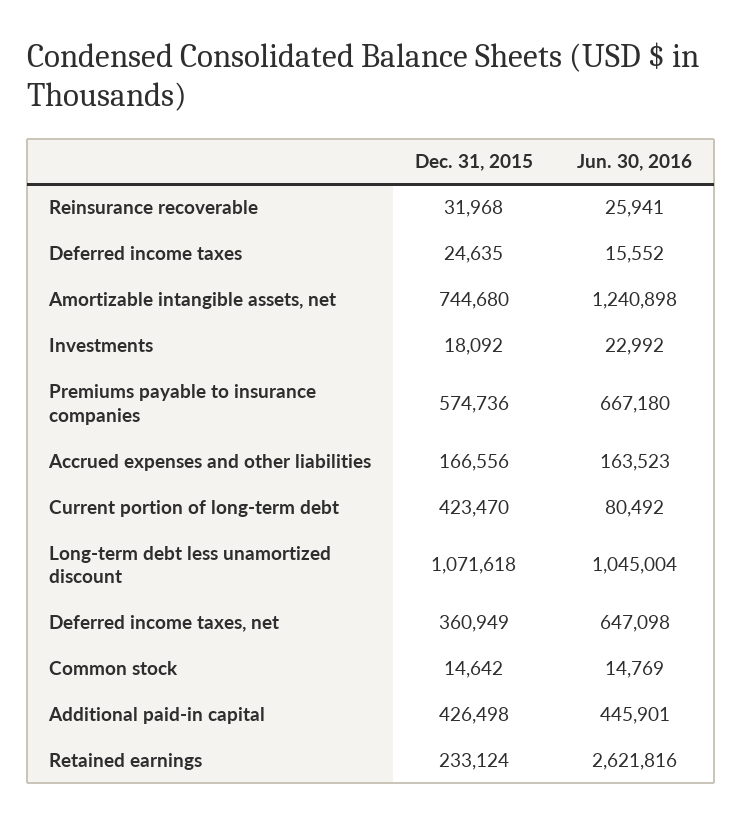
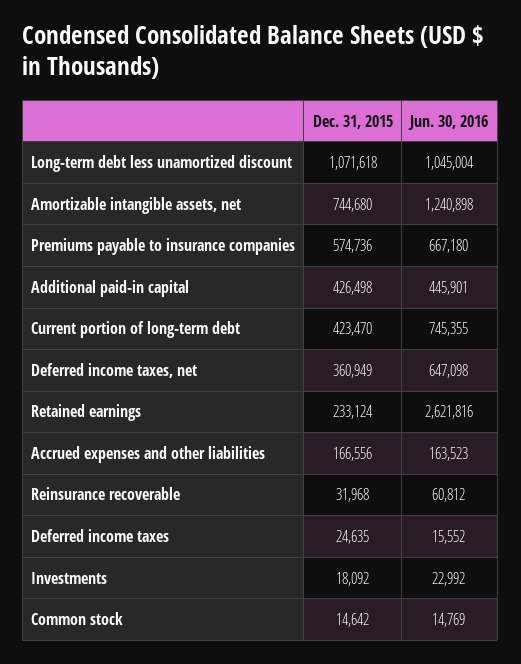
  {
    "Dec. 31, 2015": {
      "Reinsurance recoverable": 31968,
      "Deferred income taxes": 24635,
      "Amortizable intangible assets, net": 744680,
      "Investments": 18092,
      "Premiums payable to insurance companies": 574736,
      "Accrued expenses and other liabilities": 166556,
      "Current portion of long-term debt": 423470,
      "Long-term debt less unamortized discount": 1071618,
      "Deferred income taxes, net": 360949,
      "Common stock": 14642,
      "Additional paid-in capital": 426498,
      "Retained earnings": 233124
    },
    "Jun. 30, 2016": {
-     "Reinsurance recoverable": 25941,
+     "Reinsurance recoverable": 60812,
      "Deferred income taxes": 15552,
      "Amortizable intangible assets, net": 1240898,
      "Investments": 22992,
      "Premiums payable to insurance companies": 667180,
      "Accrued expenses and other liabilities": 163523,
-     "Current portion of long-term debt": 80492,
+     "Current portion of long-term debt": 745355,
      "Long-term debt less unamortized discount": 1045004,
      "Deferred income taxes, net": 647098,
      "Common stock": 14769,
      "Additional paid-in capital": 445901,
      "Retained earnings": 2621816
    }
  }

